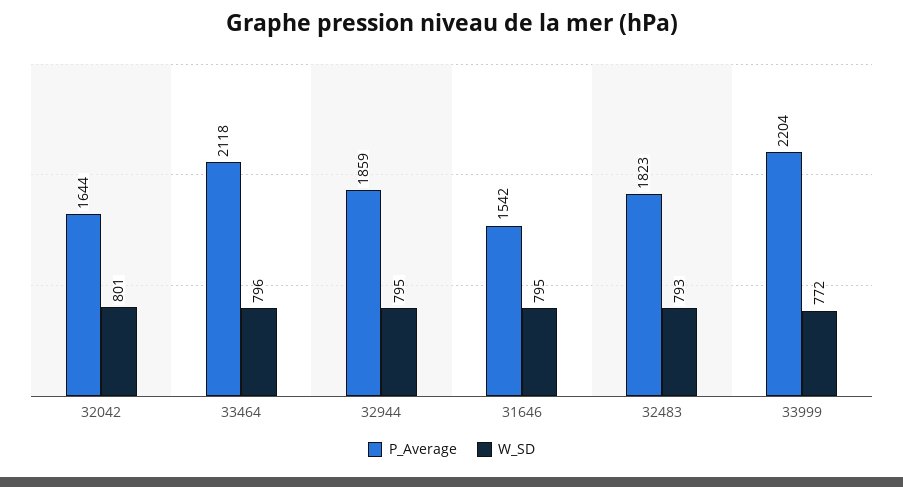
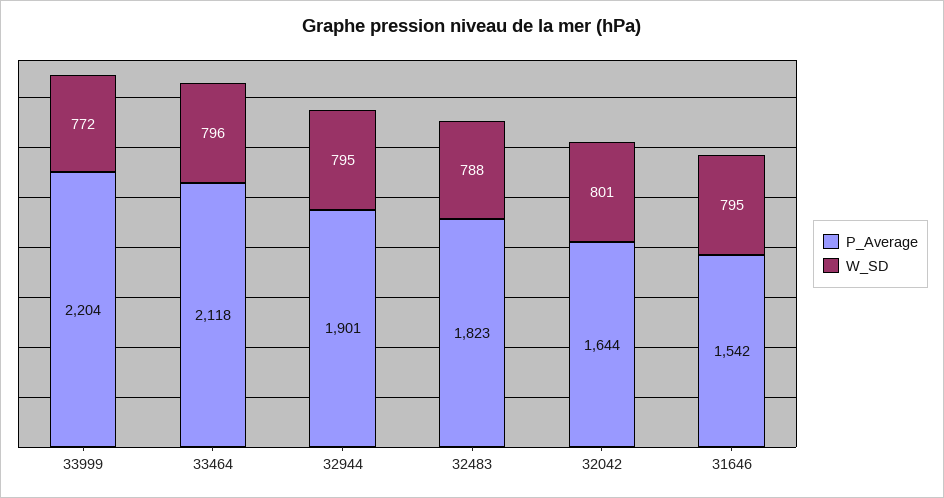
  {
    "P_Average": {
      "32042": 1644,
      "33464": 2118,
-     "32944": 1859,
+     "32944": 1901,
      "31646": 1542,
      "32483": 1823,
      "33999": 2204
    },
    "W_SD": {
      "32042": 801,
      "33464": 796,
      "32944": 795,
      "31646": 795,
-     "32483": 793,
+     "32483": 788,
      "33999": 772
    }
  }

